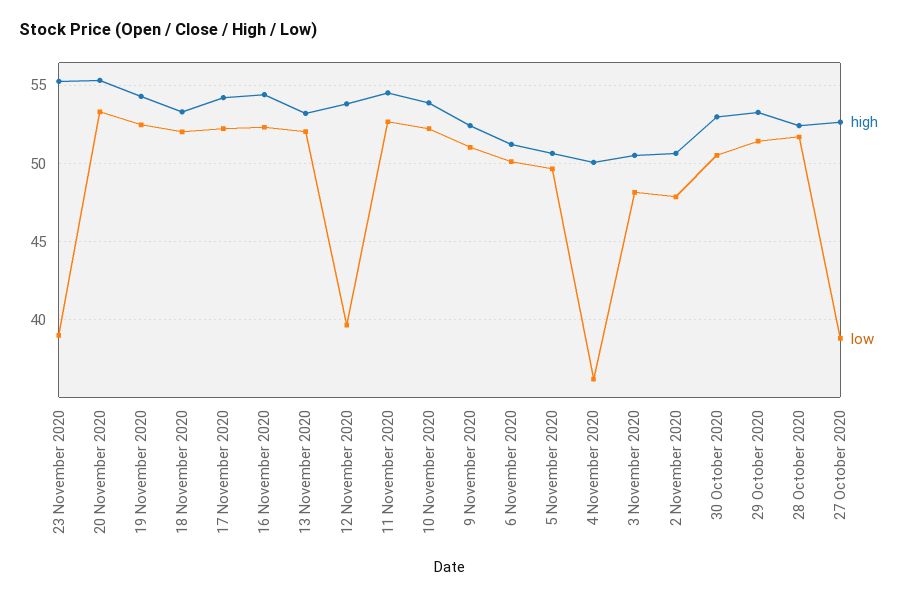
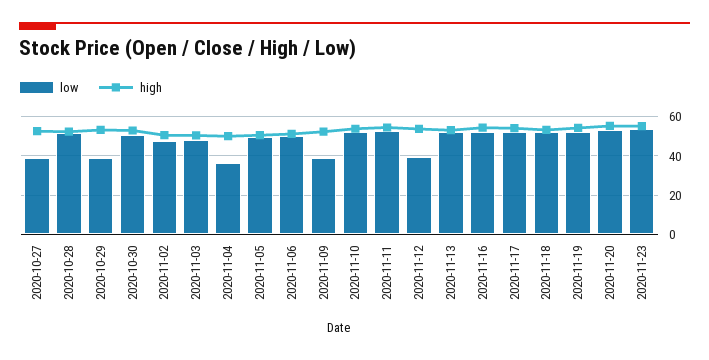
  {
    "high": {
      "23 November 2020": 55,
      "20 November 2020": 55.5,
      "19 November 2020": 54.5,
      "18 November 2020": 53.5,
      "17 November 2020": 54,
      "16 November 2020": 54.5,
      "13 November 2020": 53,
      "12 November 2020": 54,
      "11 November 2020": 54.5,
      "10 November 2020": 54,
      "9 November 2020": 52.5,
      "6 November 2020": 51,
      "5 November 2020": 50.5,
      "4 November 2020": 50,
      "3 November 2020": 50.5,
      "2 November 2020": 50.5,
      "30 October 2020": 53,
      "29 October 2020": 53.5,
      "28 October 2020": 52.5,
      "27 October 2020": 52.5
    },
    "low": {
-     "23 November 2020": 39,
+     "23 November 2020": 55,
      "20 November 2020": 53.5,
      "19 November 2020": 52.5,
      "18 November 2020": 52,
      "17 November 2020": 52,
      "16 November 2020": 52.5,
      "13 November 2020": 52,
      "12 November 2020": 39.5,
      "11 November 2020": 52.5,
      "10 November 2020": 52,
-     "9 November 2020": 51,
+     "9 November 2020": 40,
      "6 November 2020": 50,
      "5 November 2020": 49.5,
      "4 November 2020": 36,
      "3 November 2020": 48,
      "2 November 2020": 48,
      "30 October 2020": 50.5,
-     "29 October 2020": 51.5,
+     "29 October 2020": 40,
      "28 October 2020": 51.5,
      "27 October 2020": 39
    }
  }

